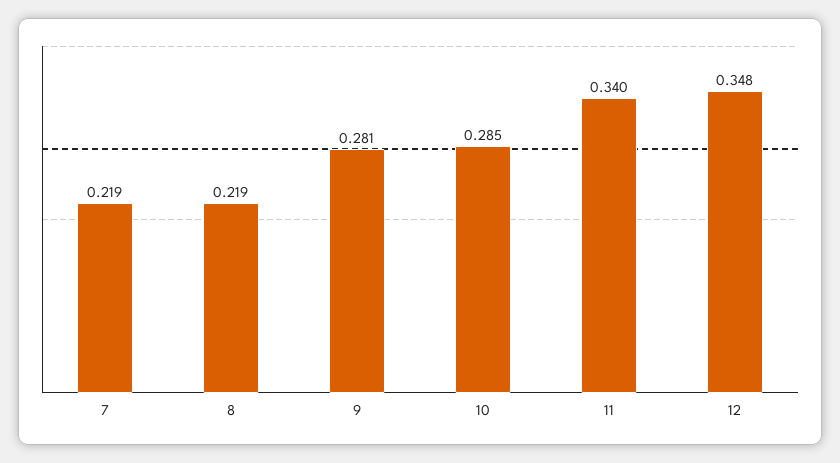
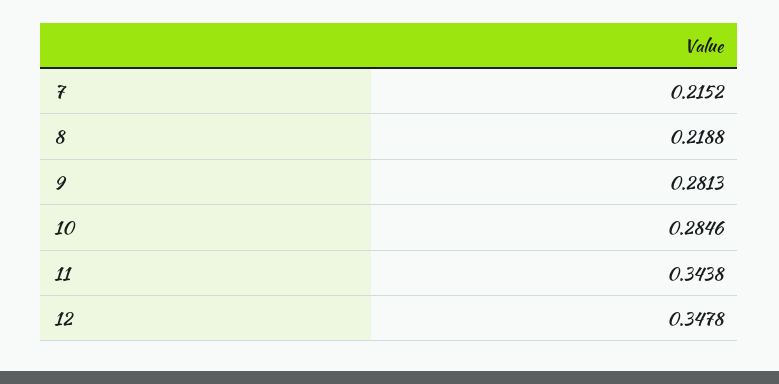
  {
-   "7": 0.219,
+   "7": 0.2152,
    "8": 0.2188,
    "9": 0.2813,
    "10": 0.2846,
-   "11": 0.34,
+   "11": 0.3438,
    "12": 0.3478
  }

